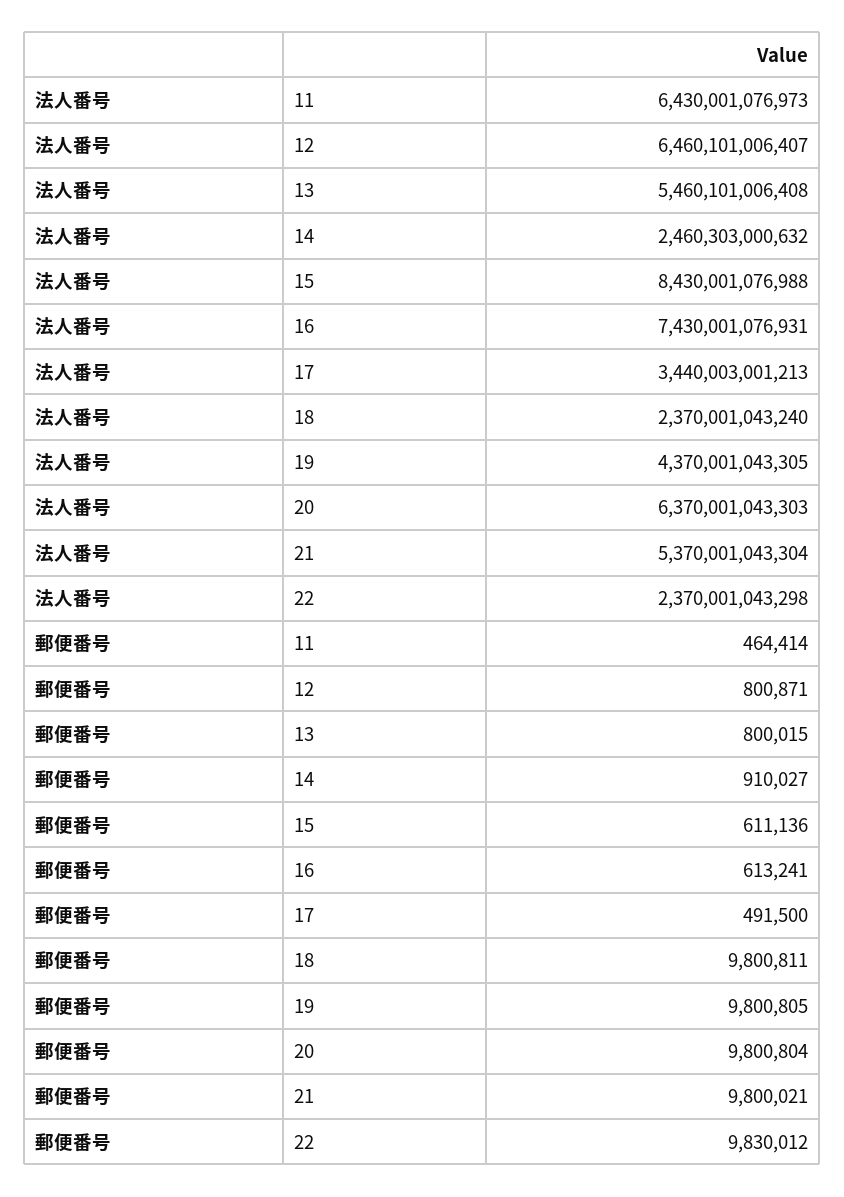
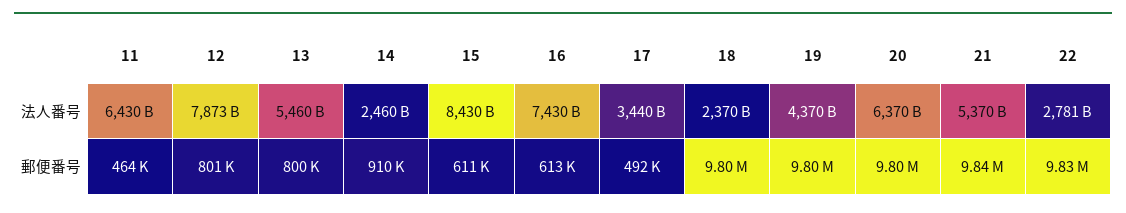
  {
    "法人番号": {
      "11": 6430001076973,
-     "12": 6460101006407,
+     "12": 7873000000000,
      "13": 5460101006408,
      "14": 2460303000632,
      "15": 8430001076988,
      "16": 7430001076931,
      "17": 3440003001213,
      "18": 2370001043240,
      "19": 4370001043305,
      "20": 6370001043303,
      "21": 5370001043304,
-     "22": 2370001043298
+     "22": 2781000000000
    },
    "郵便番号": {
      "11": 464414,
      "12": 800871,
      "13": 800015,
      "14": 910027,
      "15": 611136,
      "16": 613241,
      "17": 491500,
      "18": 9800811,
      "19": 9800805,
      "20": 9800804,
-     "21": 9800021,
+     "21": 9840000,
      "22": 9830012
    }
  }

